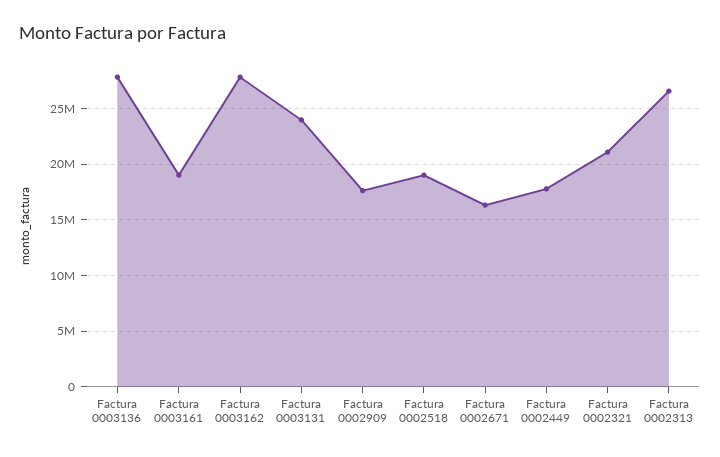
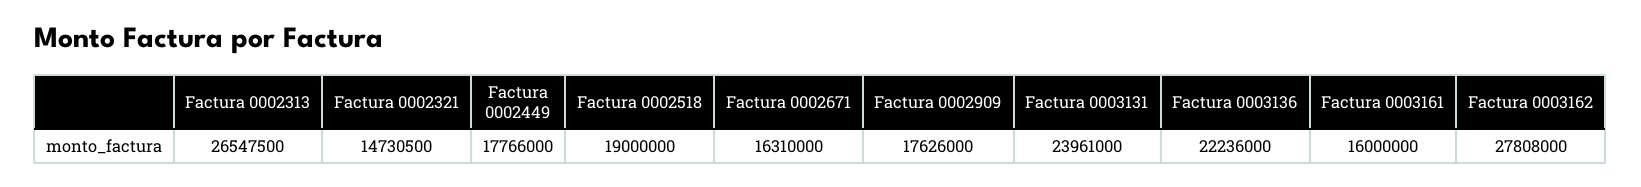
  {
-   "Factura 0003136": 28000000,
+   "Factura 0003136": 22236000,
-   "Factura 0003161": 19000000,
+   "Factura 0003161": 16000000,
    "Factura 0003162": 27808000,
    "Factura 0003131": 23961000,
    "Factura 0002909": 17626000,
    "Factura 0002518": 19000000,
    "Factura 0002671": 16310000,
    "Factura 0002449": 17766000,
-   "Factura 0002321": 21000000,
+   "Factura 0002321": 14730500,
    "Factura 0002313": 26547500
  }

